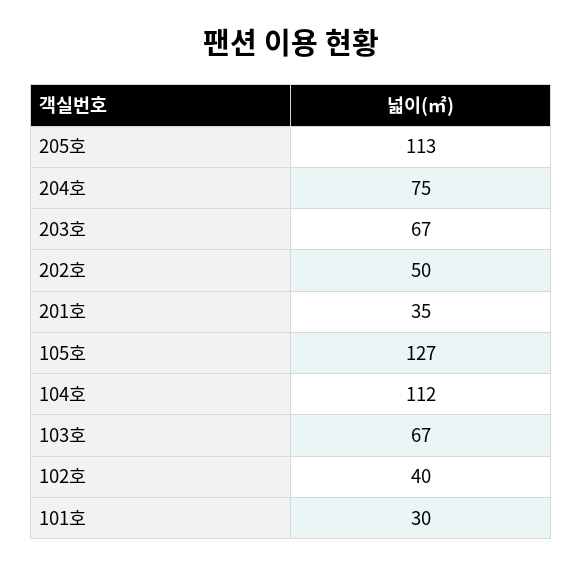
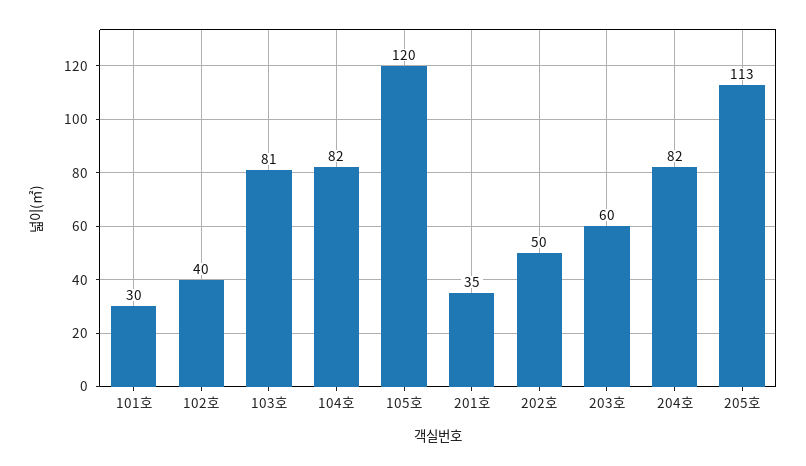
  {
    "205호": 113,
-   "204호": 75,
+   "204호": 82,
-   "203호": 67,
+   "203호": 60,
    "202호": 50,
    "201호": 35,
-   "105호": 127,
+   "105호": 120,
-   "104호": 112,
+   "104호": 82,
-   "103호": 67,
+   "103호": 81,
    "102호": 40,
    "101호": 30
  }

